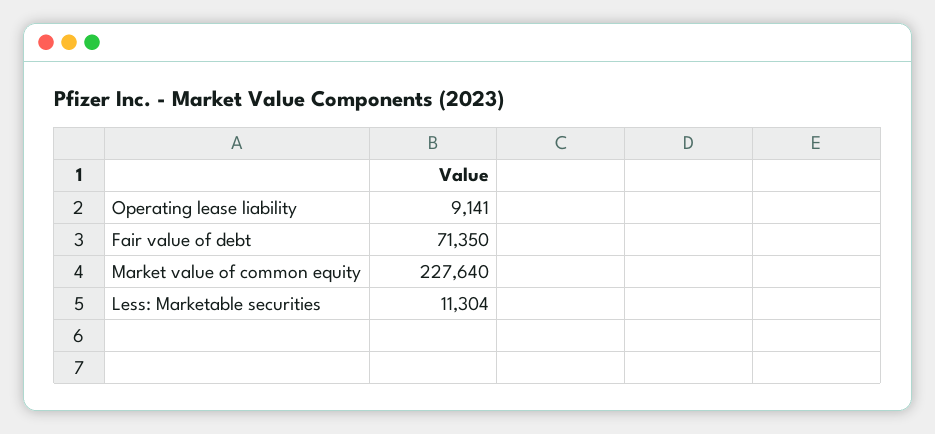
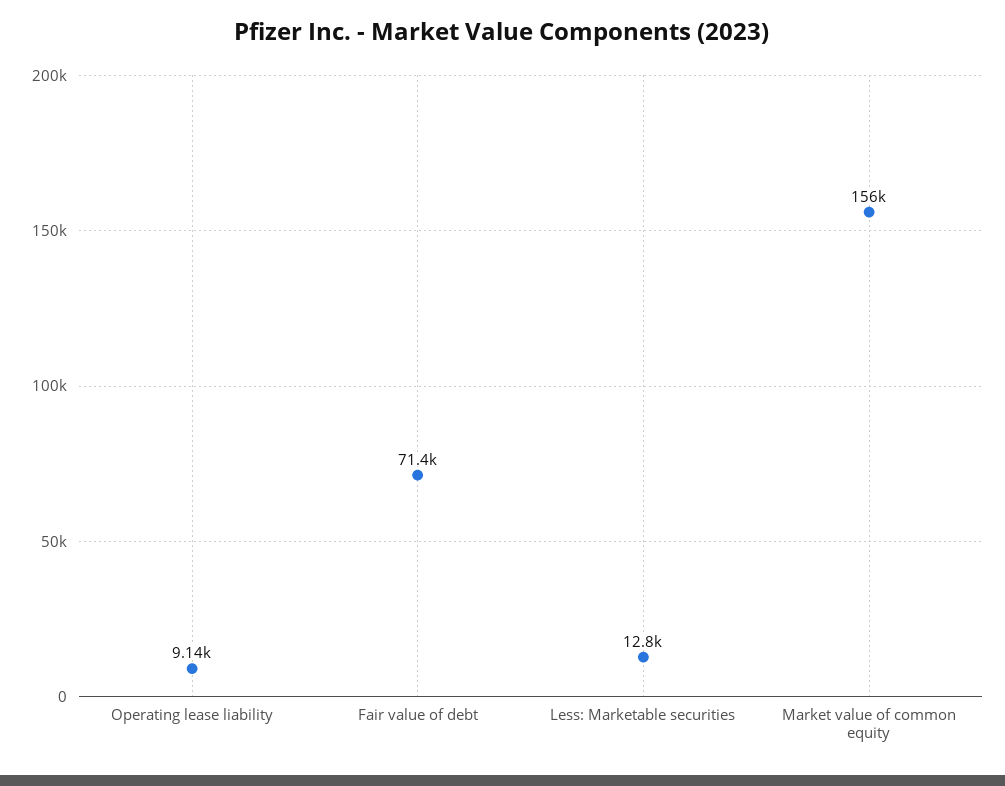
  {
    "Operating lease liability": 9141,
    "Fair value of debt": 71350,
-   "Market value of common equity": 227640,
+   "Market value of common equity": 156000,
-   "Less: Marketable securities": 11304
+   "Less: Marketable securities": 12800
  }

